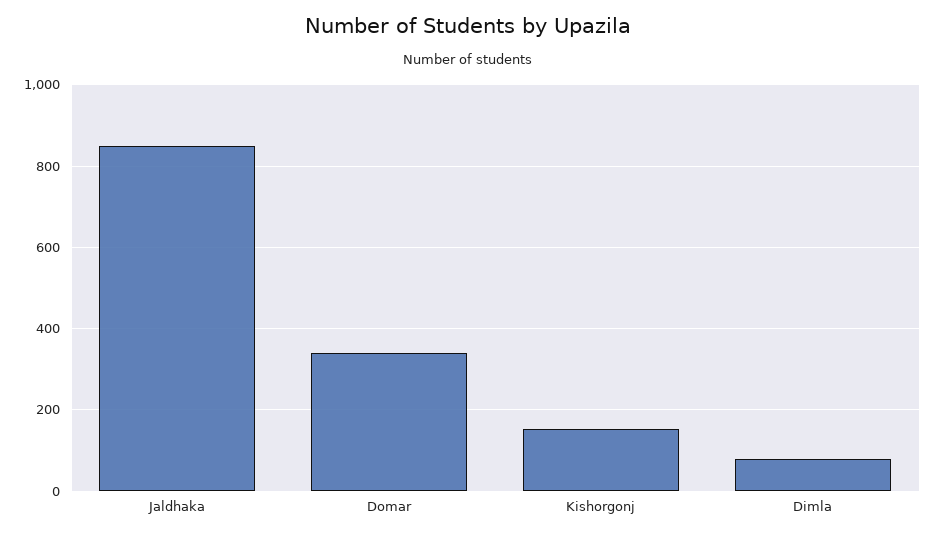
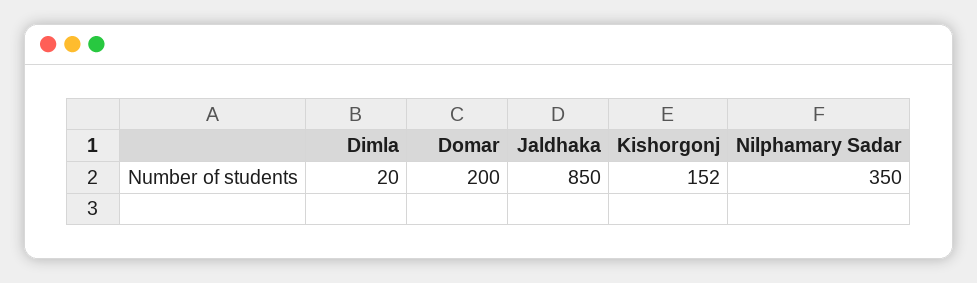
  {
    "Jaldhaka": 850,
-   "Domar": 340,
+   "Domar": 200,
    "Kishorgonj": 152,
-   "Dimla": 80
+   "Dimla": 20,
+   "Nilphamary Sadar": 350
  }

